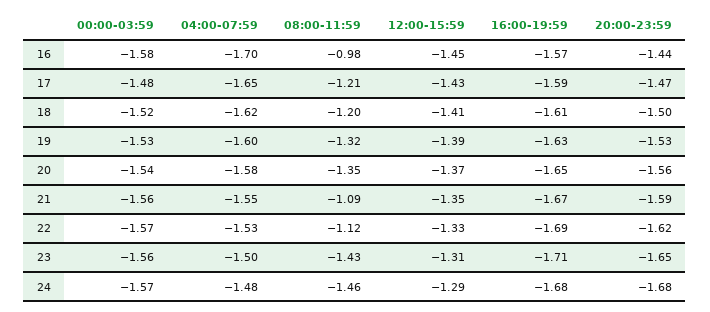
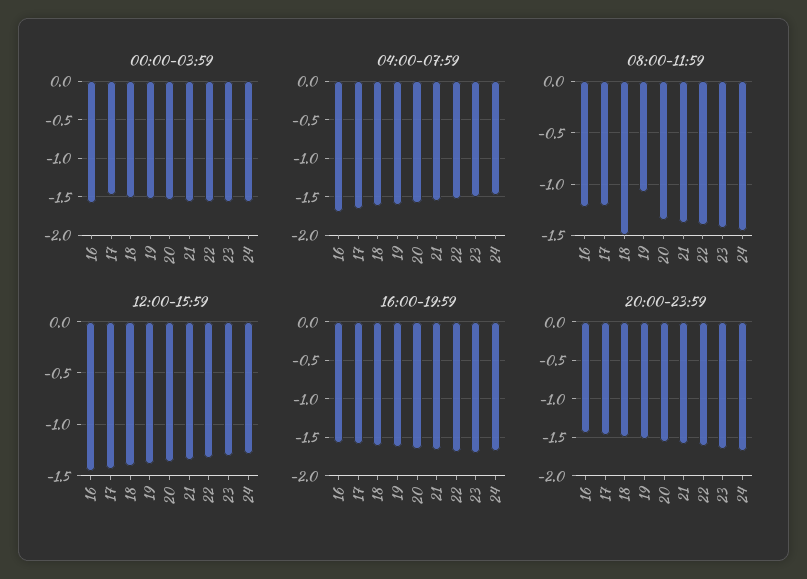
  {
    "00:00-03:59": {
      "16": -1.58,
      "17": -1.48,
      "18": -1.52,
      "19": -1.53,
      "20": -1.54,
      "21": -1.56,
      "22": -1.57,
      "23": -1.56,
      "24": -1.57
    },
    "04:00-07:59": {
      "16": -1.7,
      "17": -1.65,
      "18": -1.62,
      "19": -1.6,
      "20": -1.58,
      "21": -1.55,
      "22": -1.53,
      "23": -1.5,
      "24": -1.48
    },
    "08:00-11:59": {
-     "16": -0.98,
+     "16": -1.2,
      "17": -1.21,
-     "18": -1.2,
+     "18": -1.5,
-     "19": -1.32,
+     "19": -1.1,
      "20": -1.35,
-     "21": -1.09,
+     "21": -1.4,
-     "22": -1.12,
+     "22": -1.4,
      "23": -1.43,
      "24": -1.46
    },
    "12:00-15:59": {
      "16": -1.45,
      "17": -1.43,
      "18": -1.41,
      "19": -1.39,
      "20": -1.37,
      "21": -1.35,
      "22": -1.33,
      "23": -1.31,
      "24": -1.29
    },
    "16:00-19:59": {
      "16": -1.57,
      "17": -1.59,
      "18": -1.61,
      "19": -1.63,
      "20": -1.65,
      "21": -1.67,
      "22": -1.69,
      "23": -1.71,
      "24": -1.68
    },
    "20:00-23:59": {
      "16": -1.44,
      "17": -1.47,
      "18": -1.5,
      "19": -1.53,
      "20": -1.56,
      "21": -1.59,
      "22": -1.62,
      "23": -1.65,
      "24": -1.68
    }
  }

